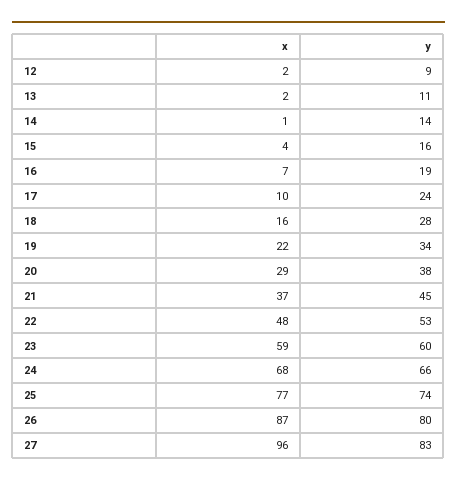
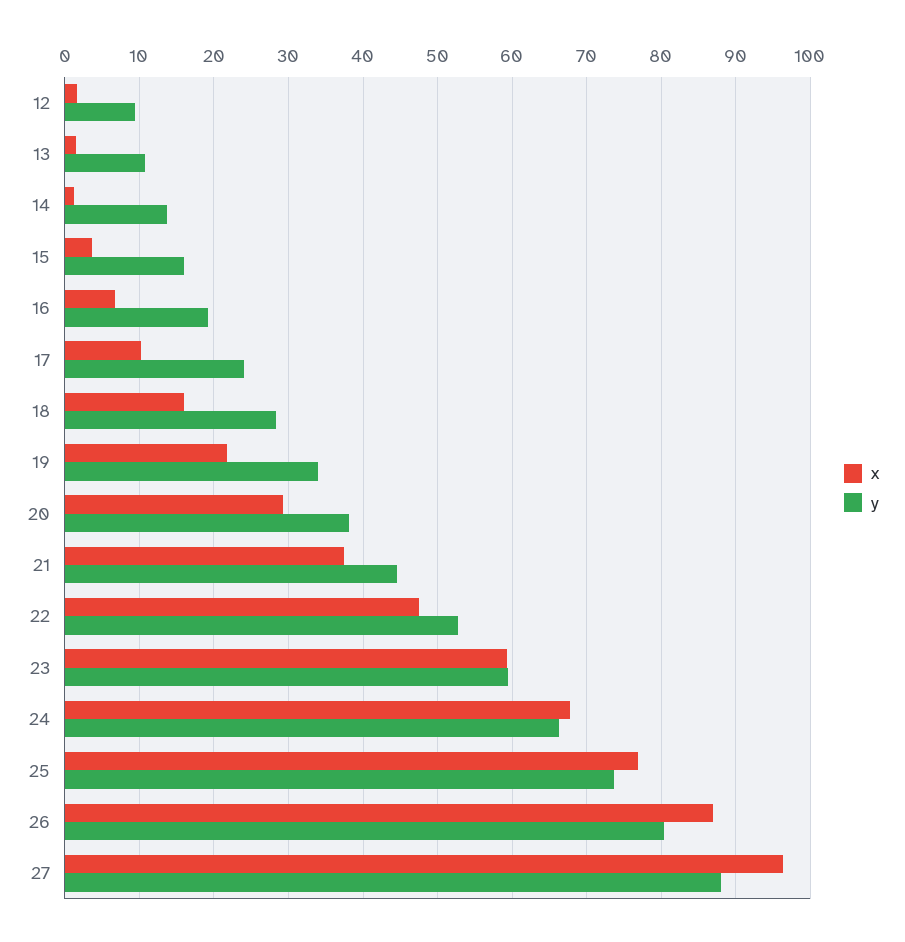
  {
    "x": {
      "12": 2,
      "13": 2,
      "14": 1,
      "15": 4,
      "16": 7,
      "17": 10,
      "18": 16,
      "19": 22,
      "20": 29,
      "21": 37,
      "22": 48,
      "23": 59,
      "24": 68,
      "25": 77,
      "26": 87,
      "27": 96
    },
    "y": {
      "12": 9,
      "13": 11,
      "14": 14,
      "15": 16,
      "16": 19,
      "17": 24,
      "18": 28,
      "19": 34,
      "20": 38,
      "21": 45,
      "22": 53,
      "23": 60,
      "24": 66,
      "25": 74,
      "26": 80,
-     "27": 83
+     "27": 88
    }
  }

